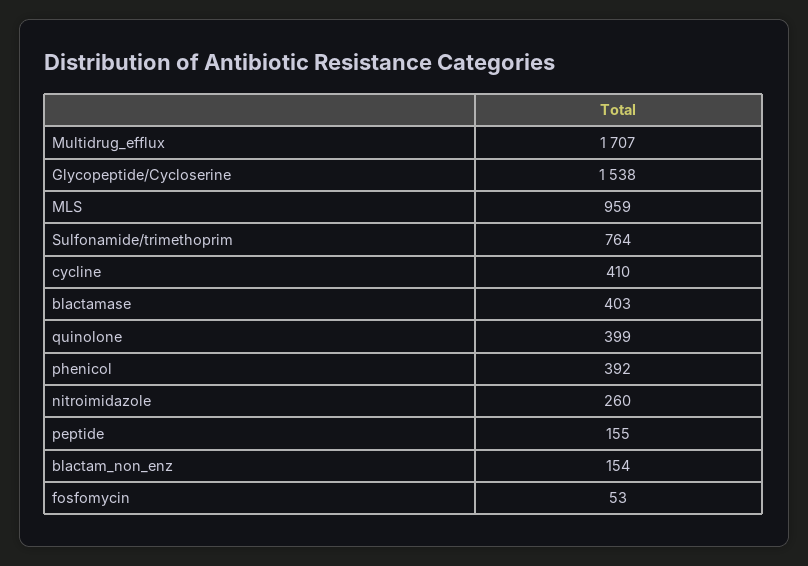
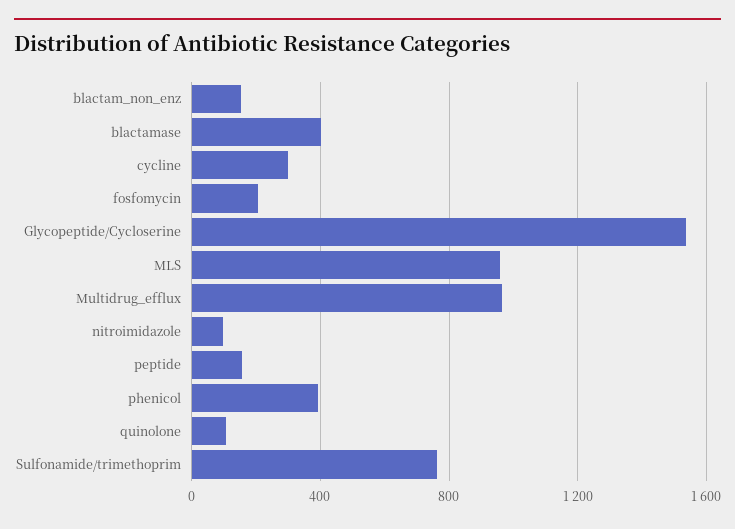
  {
-   "Multidrug_efflux": 1707,
+   "Multidrug_efflux": 950,
    "Glycopeptide/Cycloserine": 1538,
    "MLS": 959,
    "Sulfonamide/trimethoprim": 764,
-   "cycline": 410,
+   "cycline": 300,
    "blactamase": 403,
-   "quinolone": 399,
+   "quinolone": 100,
    "phenicol": 392,
-   "nitroimidazole": 260,
+   "nitroimidazole": 100,
    "peptide": 155,
    "blactam_non_enz": 154,
-   "fosfomycin": 53
+   "fosfomycin": 200
  }

